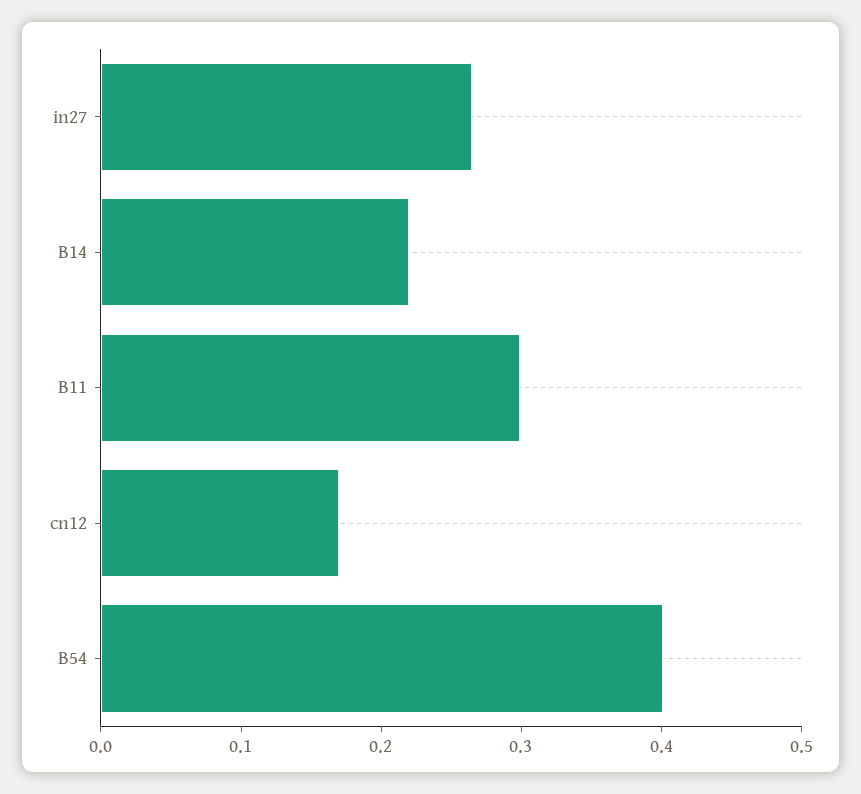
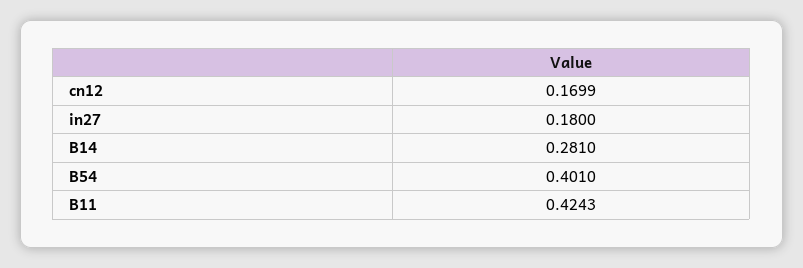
  {
-   "in27": 0.26,
+   "in27": 0.18,
-   "B14": 0.22,
+   "B14": 0.281,
-   "B11": 0.3,
+   "B11": 0.4243,
    "cn12": 0.1699,
    "B54": 0.401
  }

